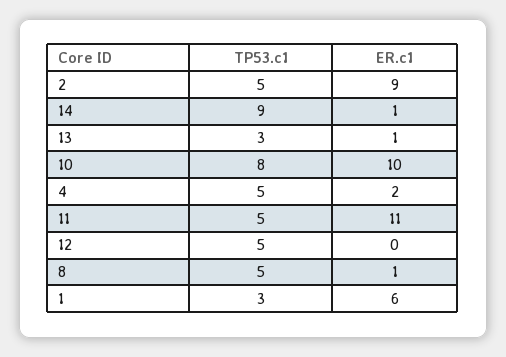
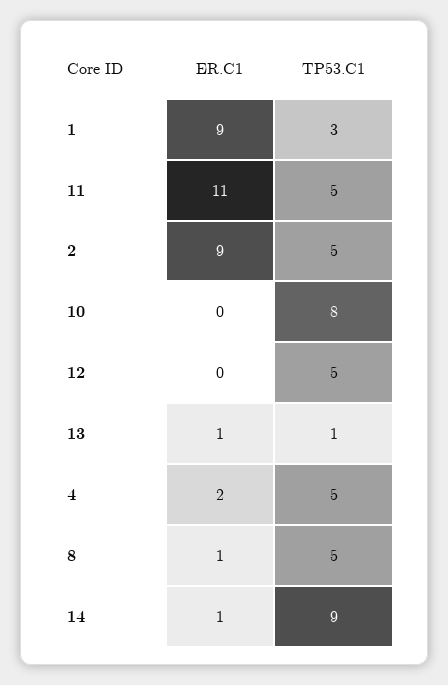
  {
    "TP53.c1": {
      "2": 5,
      "14": 9,
-     "13": 3,
+     "13": 1,
      "10": 8,
      "4": 5,
      "11": 5,
      "12": 5,
      "8": 5,
      "1": 3
    },
    "ER.c1": {
      "2": 9,
      "14": 1,
      "13": 1,
-     "10": 10,
+     "10": 0,
      "4": 2,
      "11": 11,
      "12": 0,
      "8": 1,
-     "1": 6
+     "1": 9
    }
  }

